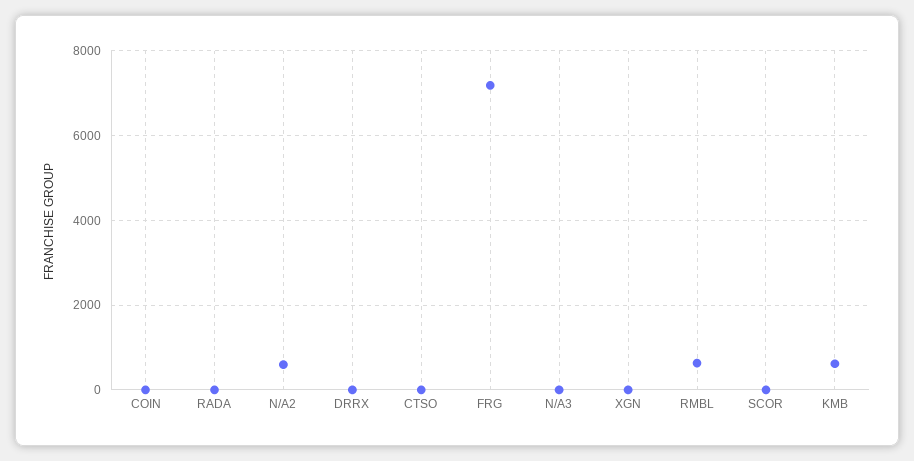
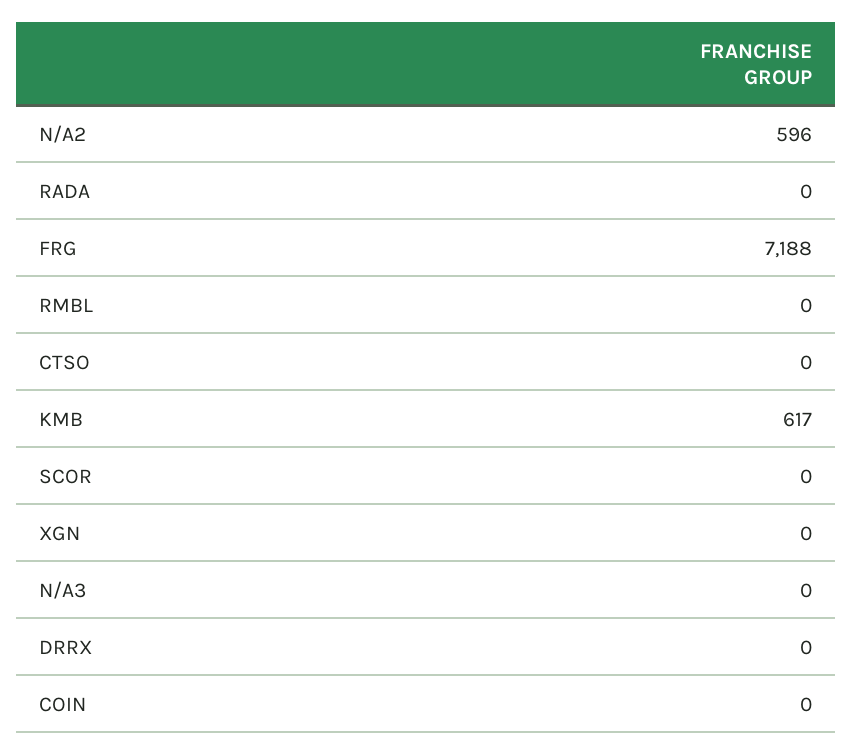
  {
    "COIN": 0,
    "RADA": 0,
    "N/A2": 596,
    "DRRX": 0,
    "CTSO": 0,
    "FRG": 7188,
    "N/A3": 0,
    "XGN": 0,
-   "RMBL": 600,
+   "RMBL": 0,
    "SCOR": 0,
    "KMB": 617
  }

